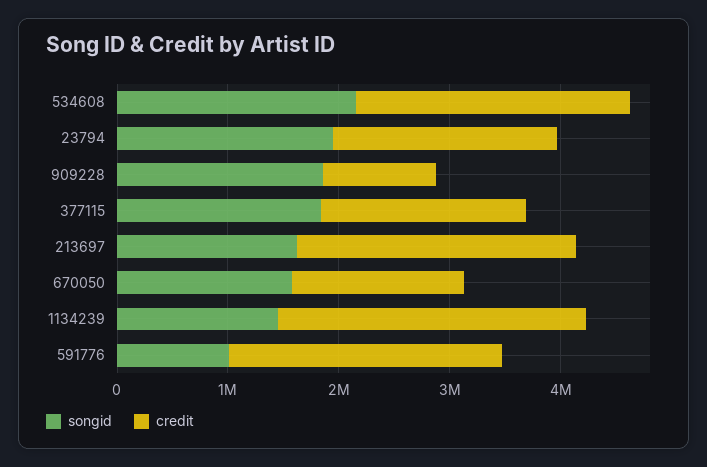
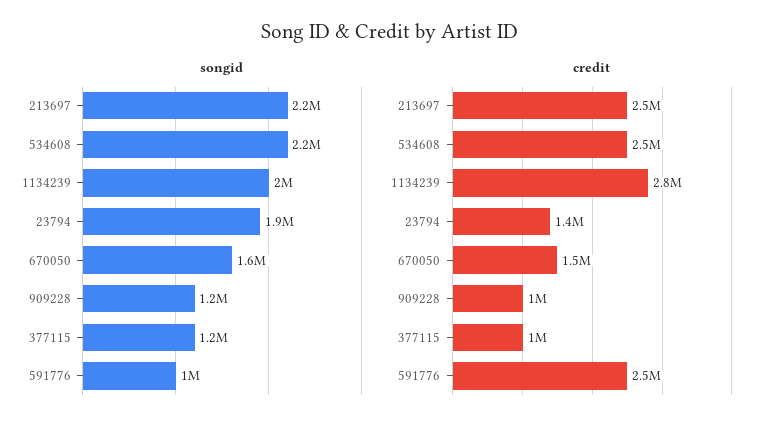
  {
    "songid": {
      "534608": 2200000,
      "23794": 1900000,
-     "909228": 1800000,
+     "909228": 1200000,
-     "377115": 1800000,
+     "377115": 1200000,
-     "213697": 1600000,
+     "213697": 2200000,
      "670050": 1600000,
-     "1134239": 1400000,
+     "1134239": 2000000,
      "591776": 1000000
    },
    "credit": {
      "534608": 2500000,
-     "23794": 2000000,
+     "23794": 1400000,
      "909228": 1000000,
-     "377115": 1800000,
+     "377115": 1000000,
      "213697": 2500000,
      "670050": 1500000,
      "1134239": 2800000,
      "591776": 2500000
    }
  }

